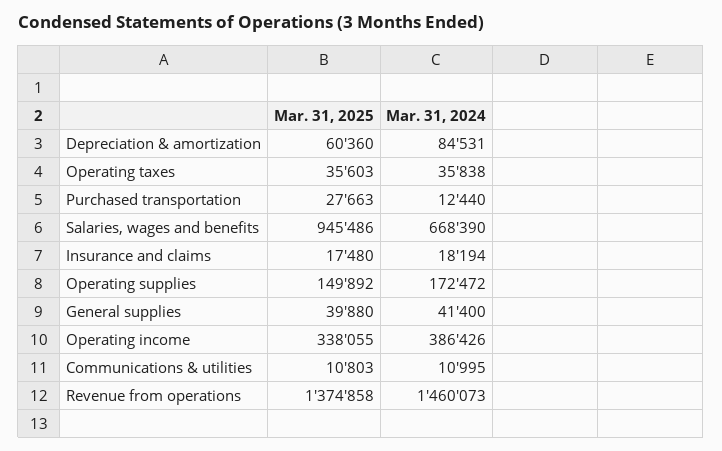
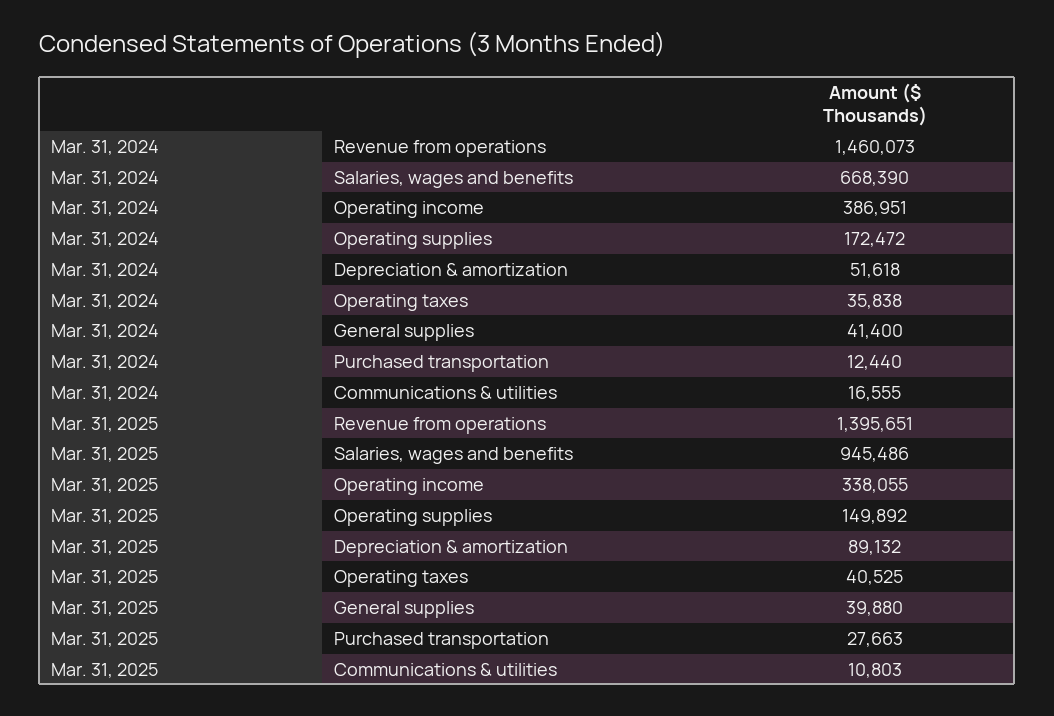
  {
    "Mar. 31, 2025": {
-     "Depreciation & amortization": 60360,
+     "Depreciation & amortization": 89132,
-     "Operating taxes": 35603,
+     "Operating taxes": 40525,
      "Purchased transportation": 27663,
      "Salaries, wages and benefits": 945486,
-     "Insurance and claims": 17480,
      "Operating supplies": 149892,
      "General supplies": 39880,
      "Operating income": 338055,
      "Communications & utilities": 10803,
-     "Revenue from operations": 1374858
+     "Revenue from operations": 1395651
    },
    "Mar. 31, 2024": {
-     "Depreciation & amortization": 84531,
+     "Depreciation & amortization": 51618,
      "Operating taxes": 35838,
      "Purchased transportation": 12440,
      "Salaries, wages and benefits": 668390,
-     "Insurance and claims": 18194,
      "Operating supplies": 172472,
      "General supplies": 41400,
-     "Operating income": 386426,
+     "Operating income": 386951,
-     "Communications & utilities": 10995,
+     "Communications & utilities": 16555,
      "Revenue from operations": 1460073
    }
  }

